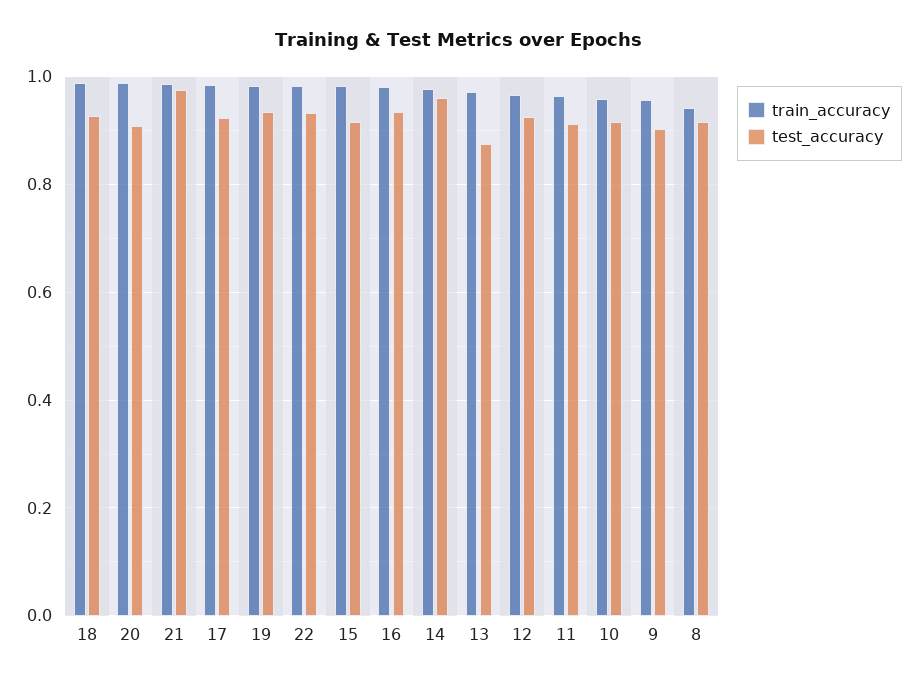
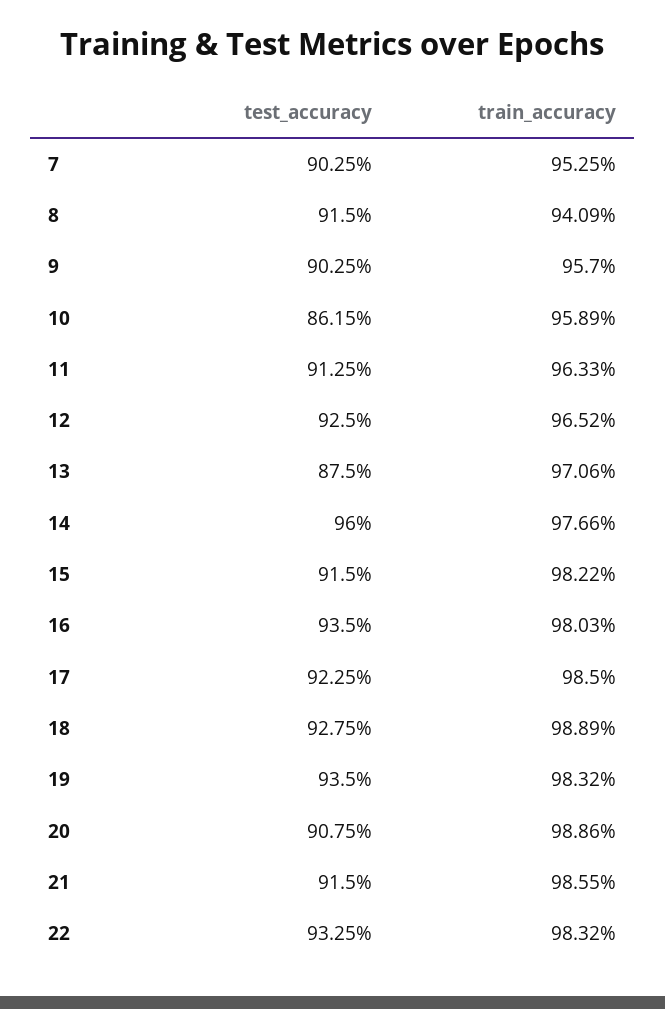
  {
    "train_accuracy": {
      "18": 0.9889,
      "20": 0.9886,
      "21": 0.9855,
      "17": 0.985,
      "19": 0.9832,
      "22": 0.9832,
      "15": 0.9822,
      "16": 0.9803,
      "14": 0.9766,
      "13": 0.9706,
      "12": 0.9652,
      "11": 0.9633,
      "10": 0.9589,
      "9": 0.957,
-     "8": 0.9409
+     "8": 0.9409,
+     "7": 0.9525
    },
    "test_accuracy": {
      "18": 0.9275,
      "20": 0.9075,
-     "21": 0.98,
+     "21": 0.915,
      "17": 0.9225,
      "19": 0.935,
      "22": 0.9325,
      "15": 0.915,
      "16": 0.935,
      "14": 0.96,
      "13": 0.875,
      "12": 0.925,
      "11": 0.9125,
-     "10": 0.92,
+     "10": 0.8615,
      "9": 0.9025,
-     "8": 0.915
+     "8": 0.915,
+     "7": 0.9025
    }
  }

